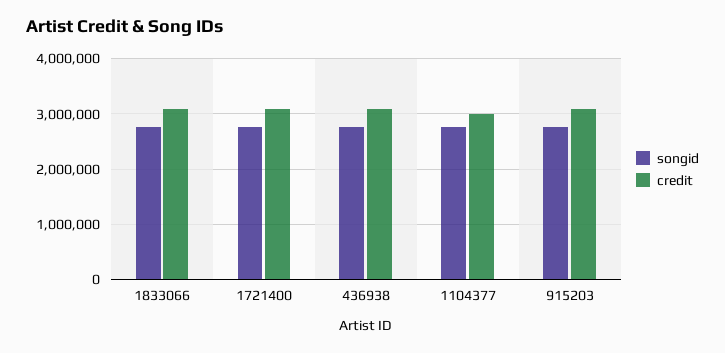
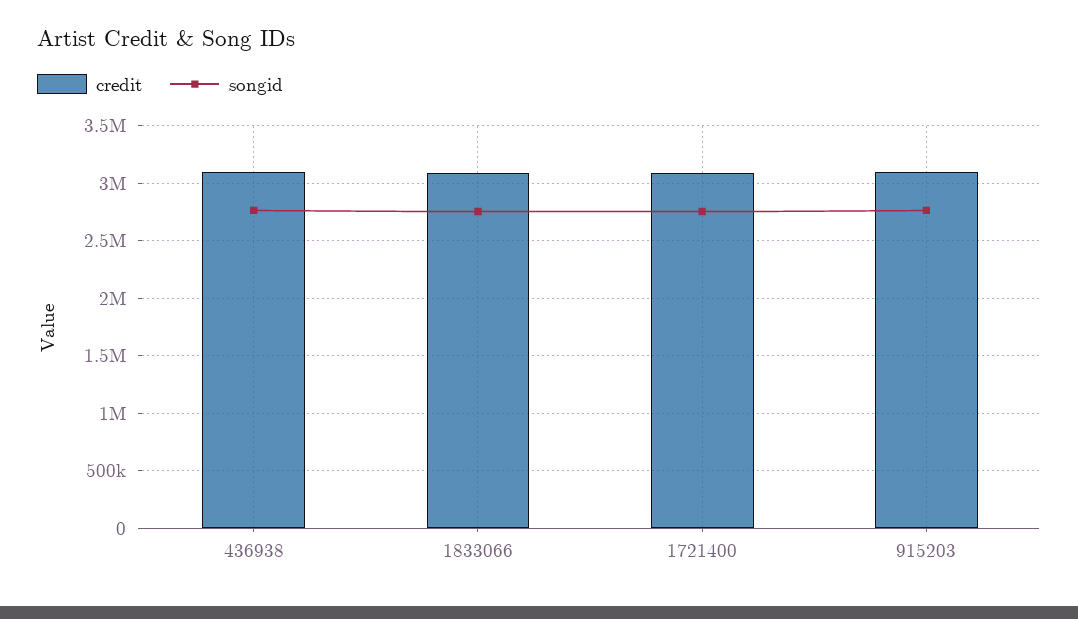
  {
    "songid": {
      "1833066": 2800000,
      "1721400": 2800000,
      "436938": 2800000,
-     "1104377": 2800000,
      "915203": 2800000
    },
    "credit": {
      "1833066": 3100000,
      "1721400": 3100000,
      "436938": 3100000,
-     "1104377": 3000000,
      "915203": 3100000
    }
  }

